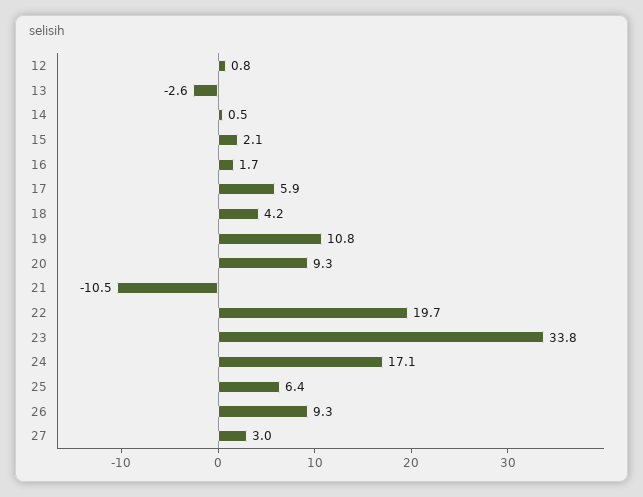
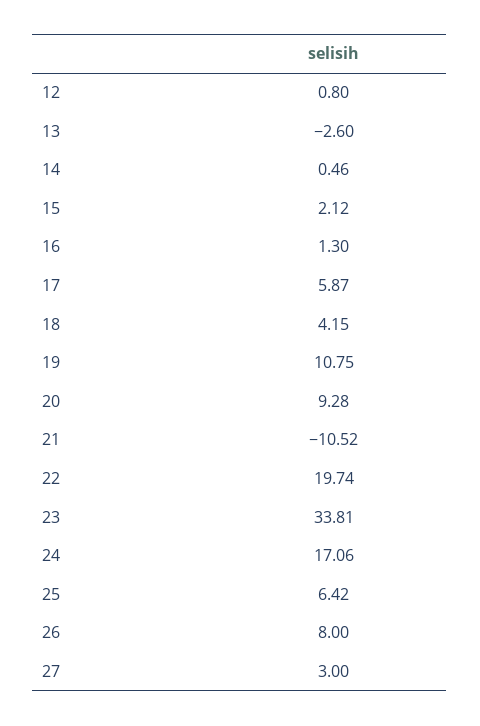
  {
    "12": 0.8,
    "13": -2.6,
    "14": 0.46,
    "15": 2.12,
-   "16": 1.7,
+   "16": 1.3,
    "17": 5.87,
    "18": 4.15,
    "19": 10.75,
    "20": 9.28,
    "21": -10.52,
    "22": 19.74,
    "23": 33.81,
    "24": 17.06,
    "25": 6.42,
-   "26": 9.3,
+   "26": 8,
    "27": 3
  }

